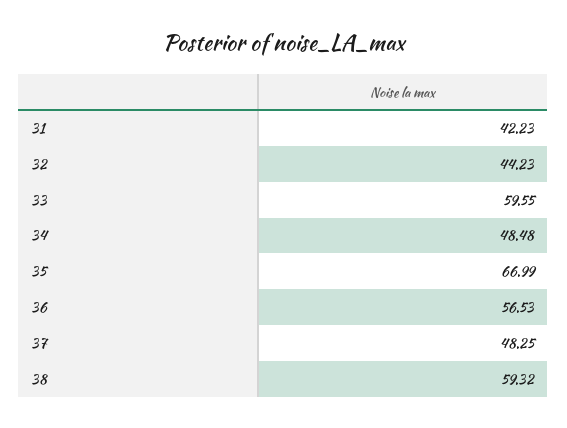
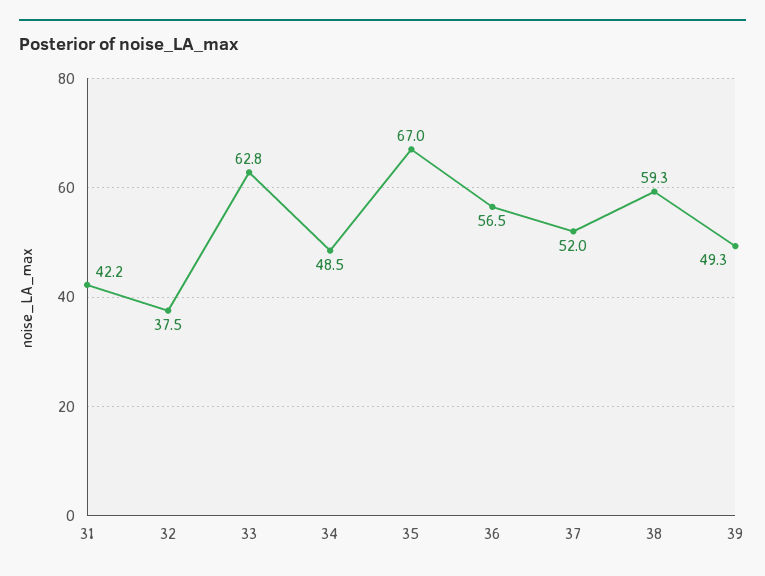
  {
    "31": 42.23,
-   "32": 44.23,
+   "32": 37.5,
-   "33": 59.55,
+   "33": 62.8,
    "34": 48.48,
    "35": 66.99,
    "36": 56.53,
-   "37": 48.25,
+   "37": 52,
-   "38": 59.32
+   "38": 59.32,
+   "39": 49.3
  }

